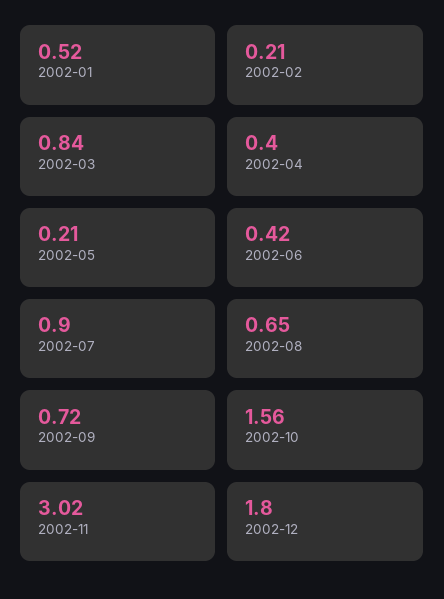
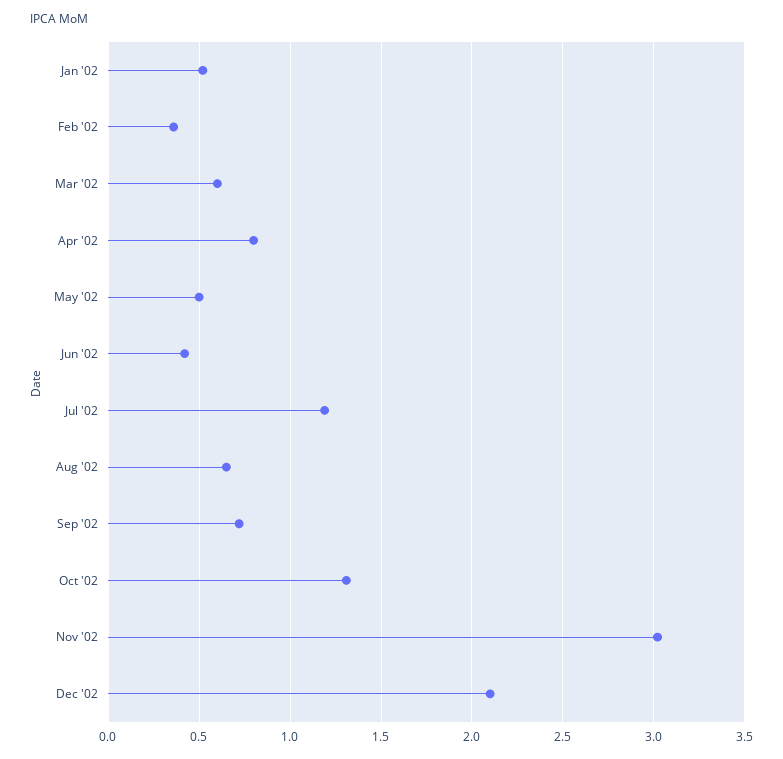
  {
    "2002-01": 0.52,
-   "2002-02": 0.21,
+   "2002-02": 0.35,
-   "2002-03": 0.84,
+   "2002-03": 0.6,
-   "2002-04": 0.4,
+   "2002-04": 0.8,
-   "2002-05": 0.21,
+   "2002-05": 0.5,
    "2002-06": 0.42,
-   "2002-07": 0.9,
+   "2002-07": 1.2,
    "2002-08": 0.65,
    "2002-09": 0.72,
-   "2002-10": 1.56,
+   "2002-10": 1.3,
    "2002-11": 3.02,
-   "2002-12": 1.8
+   "2002-12": 2.1
  }

